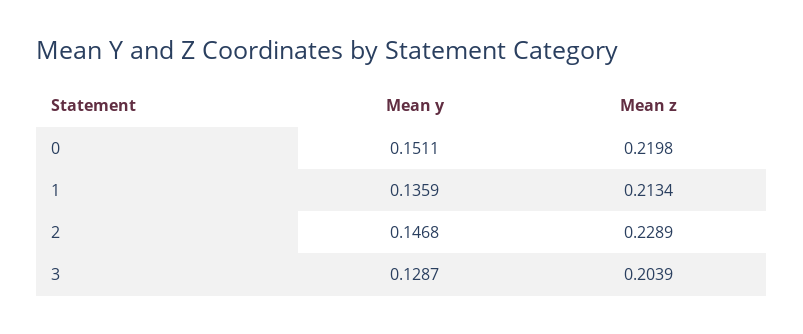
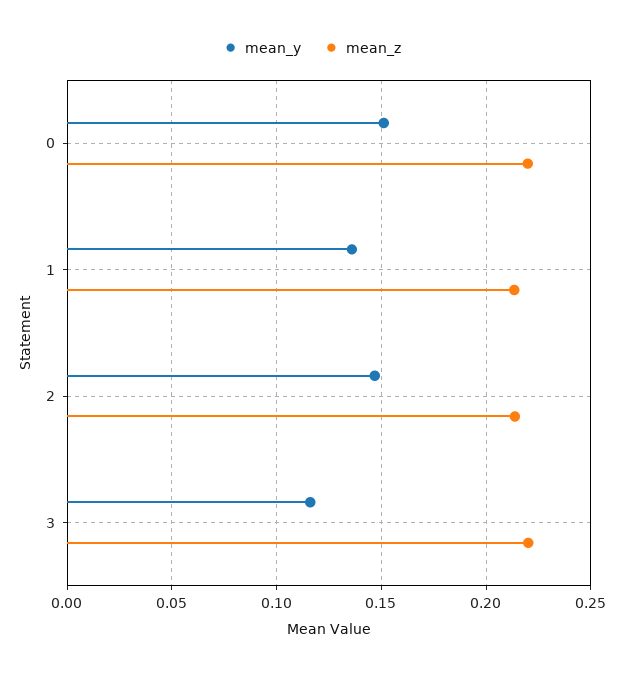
  {
    "Mean y": {
      "0": 0.1511,
      "1": 0.1359,
      "2": 0.1468,
-     "3": 0.1287
+     "3": 0.115
    },
    "Mean z": {
      "0": 0.2198,
      "1": 0.2134,
-     "2": 0.2289,
+     "2": 0.215,
-     "3": 0.2039
+     "3": 0.22
    }
  }

